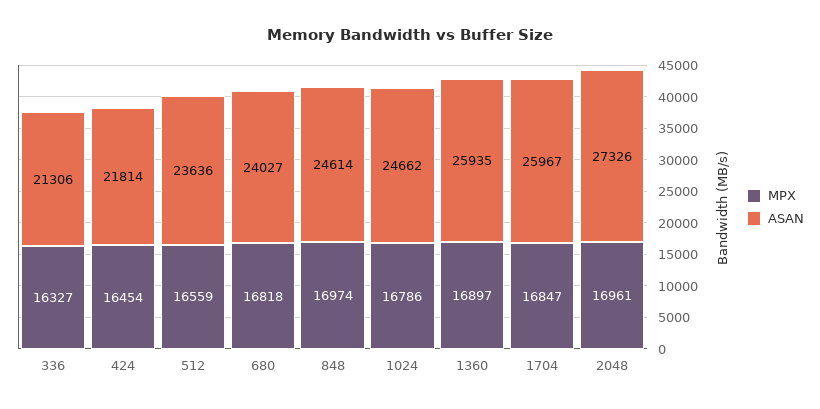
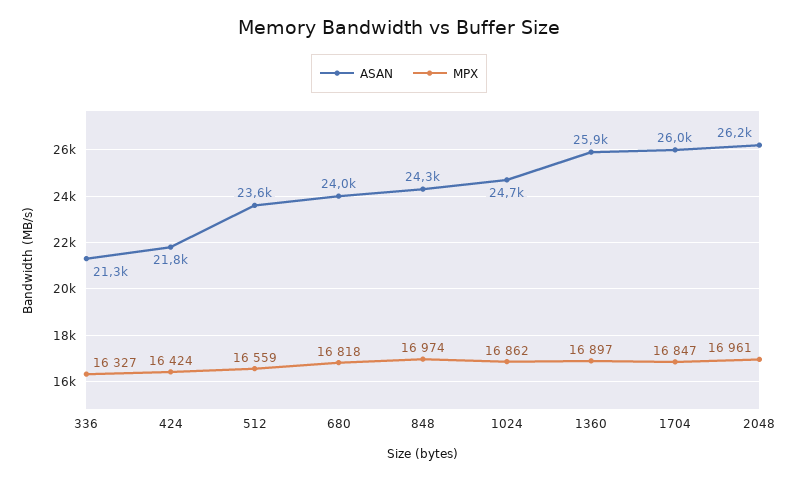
  {
    "MPX": {
      "336": 16327,
-     "424": 16454,
+     "424": 16424,
      "512": 16559,
      "680": 16818,
      "848": 16974,
-     "1024": 16786,
+     "1024": 16862,
      "1360": 16897,
      "1704": 16847,
      "2048": 16961
    },
    "ASAN": {
      "336": 21306,
      "424": 21814,
      "512": 23636,
      "680": 24027,
-     "848": 24614,
+     "848": 24300,
      "1024": 24662,
      "1360": 25935,
      "1704": 25967,
-     "2048": 27326
+     "2048": 26200
    }
  }

